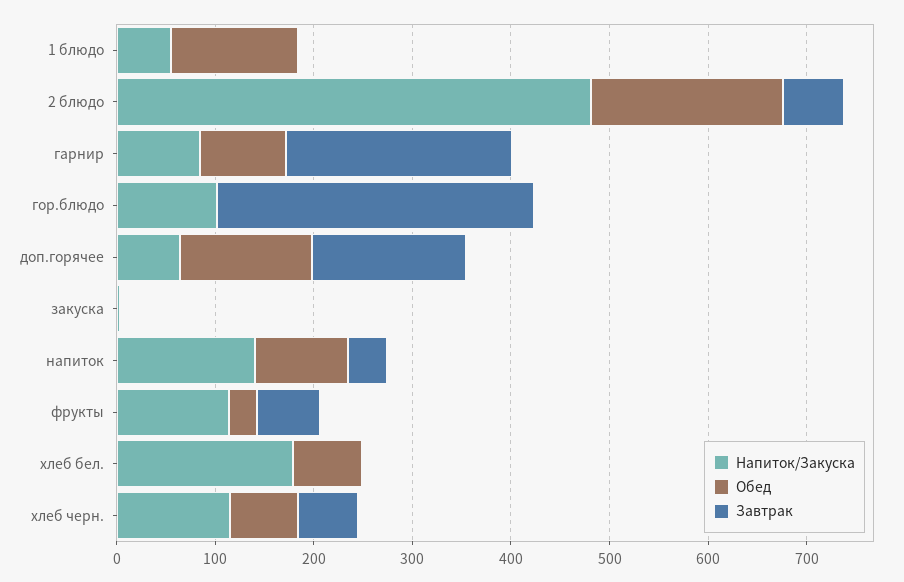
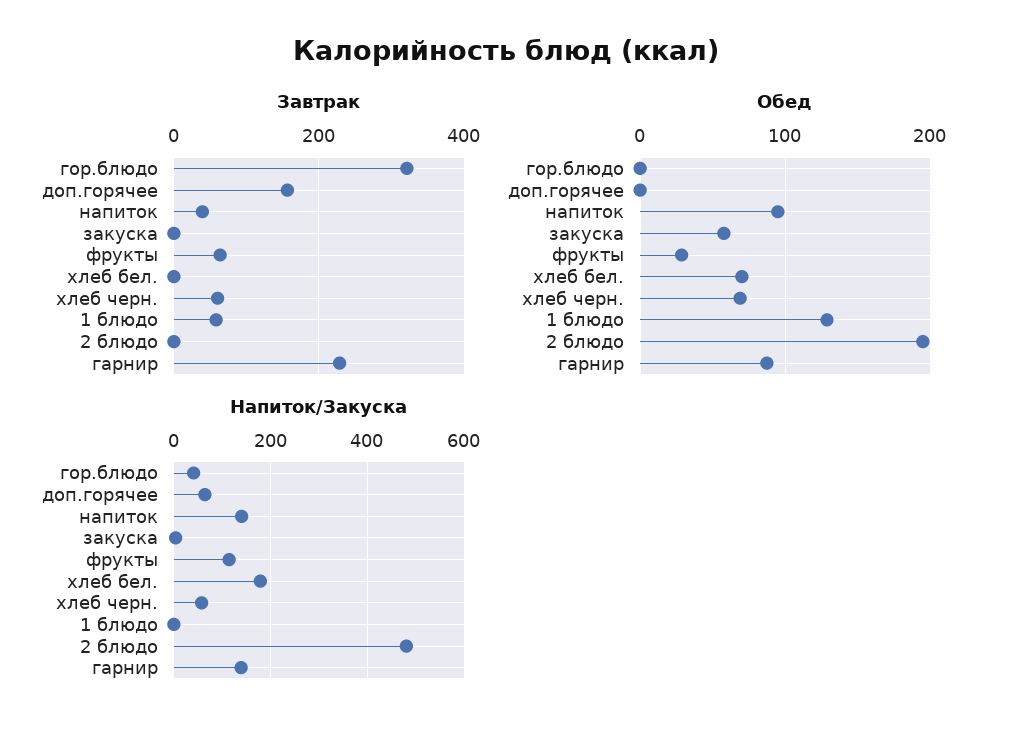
  {
    "Напиток/Закуска": {
-     "1 блюдо": 60,
+     "1 блюдо": 0,
      "2 блюдо": 480,
-     "гарнир": 80,
+     "гарнир": 140,
-     "гор.блюдо": 100,
+     "гор.блюдо": 40,
      "доп.горячее": 60,
      "закуска": 0,
      "напиток": 140,
      "фрукты": 120,
      "хлеб бел.": 180,
-     "хлеб черн.": 120
+     "хлеб черн.": 60
    },
    "Обед": {
      "1 блюдо": 130,
      "2 блюдо": 200,
      "гарнир": 90,
      "гор.блюдо": 0,
-     "доп.горячее": 140,
+     "доп.горячее": 0,
-     "закуска": 0,
+     "закуска": 60,
      "напиток": 100,
      "фрукты": 30,
      "хлеб бел.": 70,
      "хлеб черн.": 70
    },
    "Завтрак": {
-     "1 блюдо": 0,
+     "1 блюдо": 60,
-     "2 блюдо": 60,
+     "2 блюдо": 0,
      "гарнир": 220,
      "гор.блюдо": 320,
      "доп.горячее": 160,
      "закуска": 0,
      "напиток": 40,
      "фрукты": 60,
      "хлеб бел.": 0,
      "хлеб черн.": 60
    }
  }

